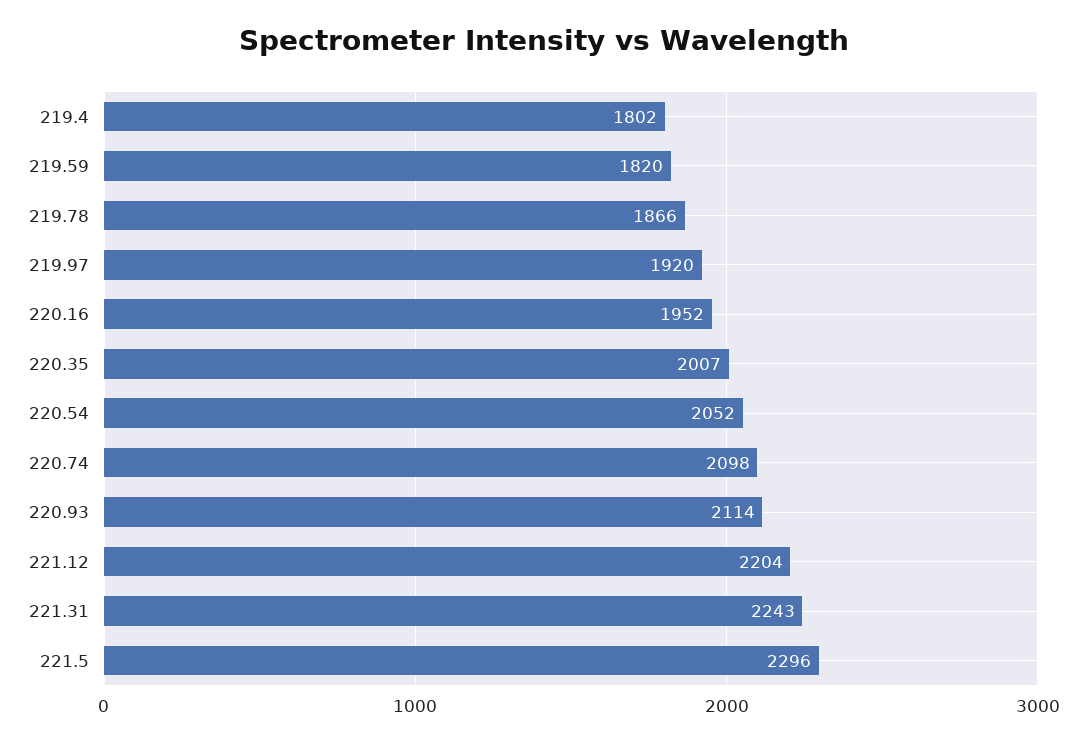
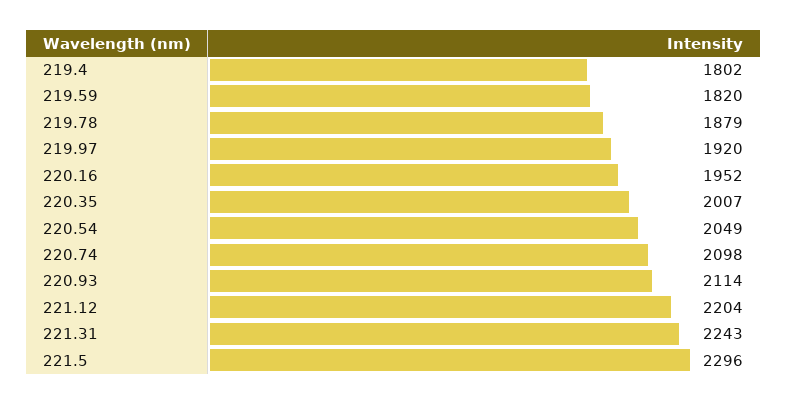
  {
    "219.4": 1802,
    "219.59": 1820,
-   "219.78": 1866,
+   "219.78": 1879,
    "219.97": 1920,
    "220.16": 1952,
    "220.35": 2007,
-   "220.54": 2052,
+   "220.54": 2049,
    "220.74": 2098,
    "220.93": 2114,
    "221.12": 2204,
    "221.31": 2243,
    "221.5": 2296
  }

